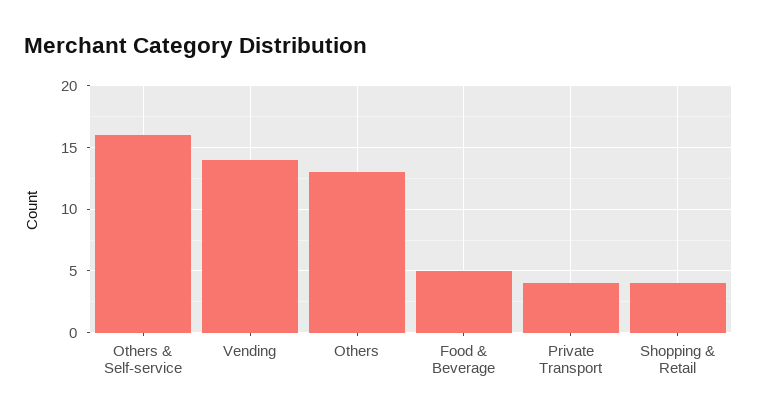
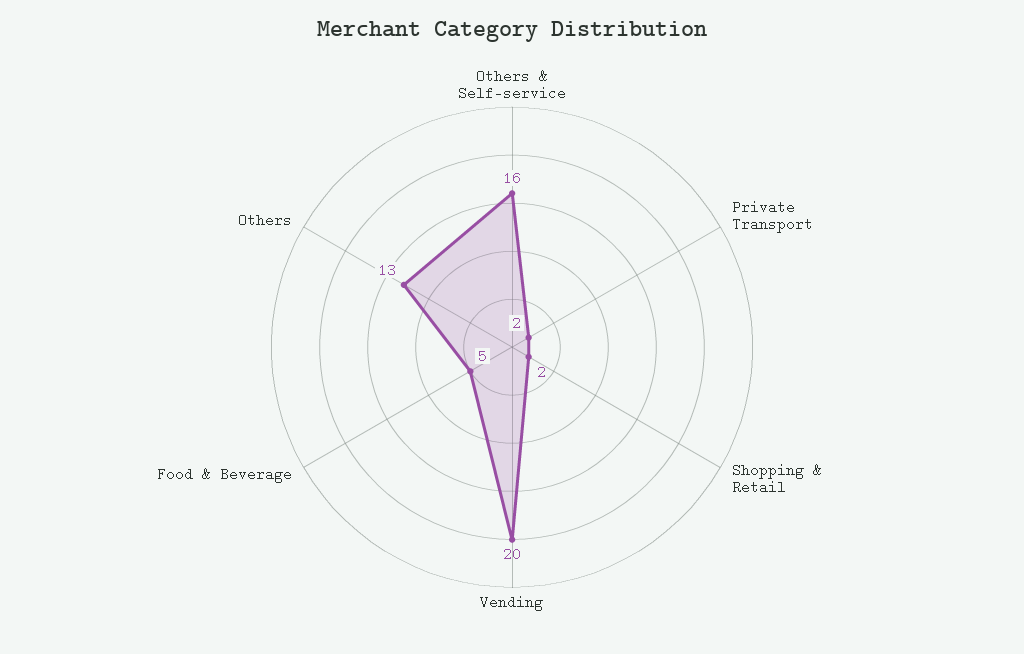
  {
    "Others & Self-service": 16,
-   "Vending": 14,
+   "Vending": 20,
    "Others": 13,
    "Food & Beverage": 5,
-   "Private Transport": 4,
+   "Private Transport": 2,
-   "Shopping & Retail": 4
+   "Shopping & Retail": 2
  }

